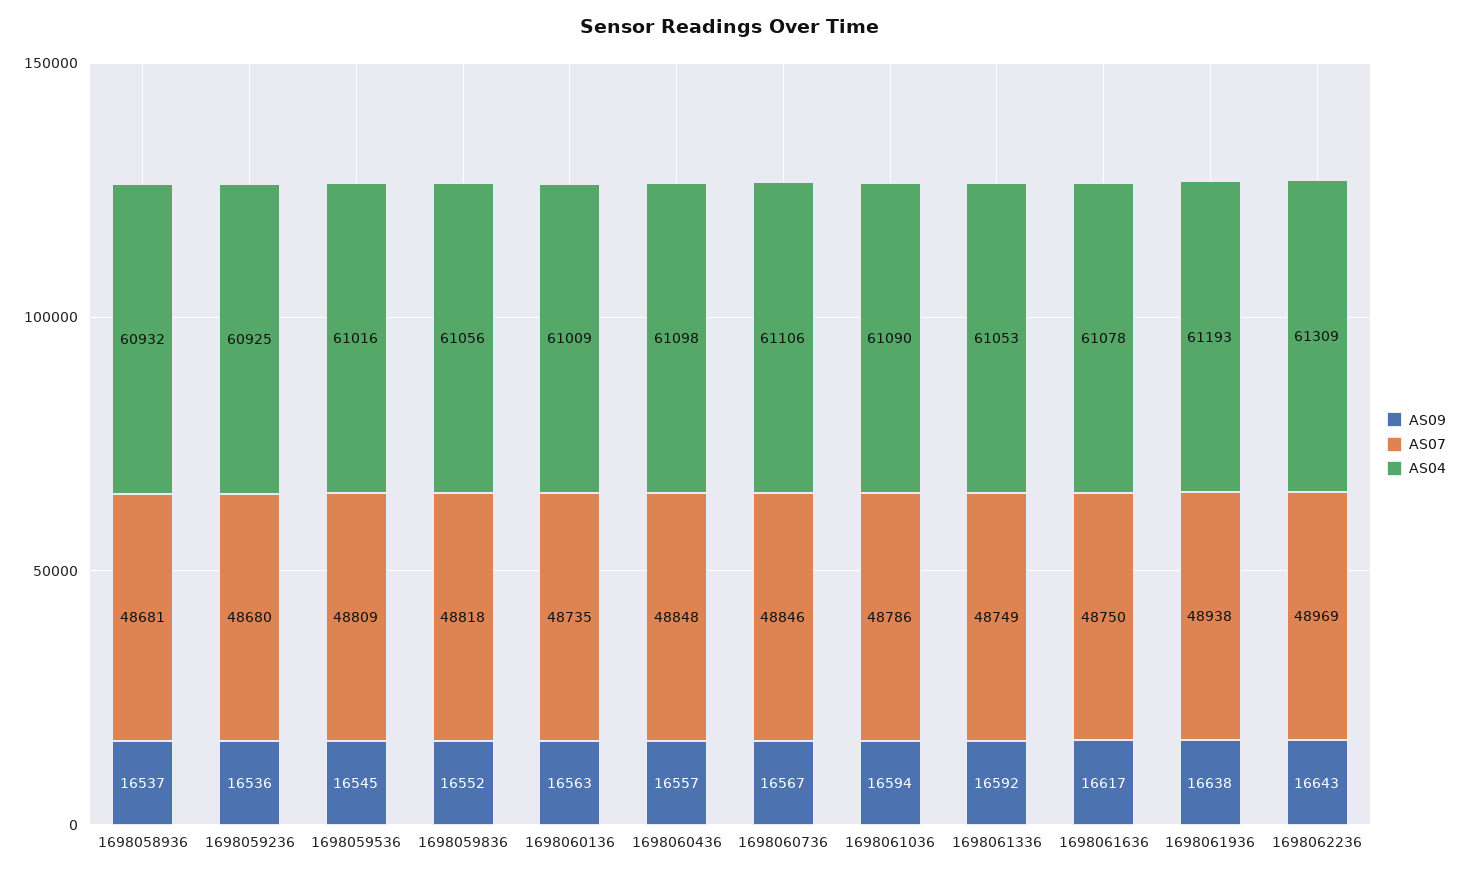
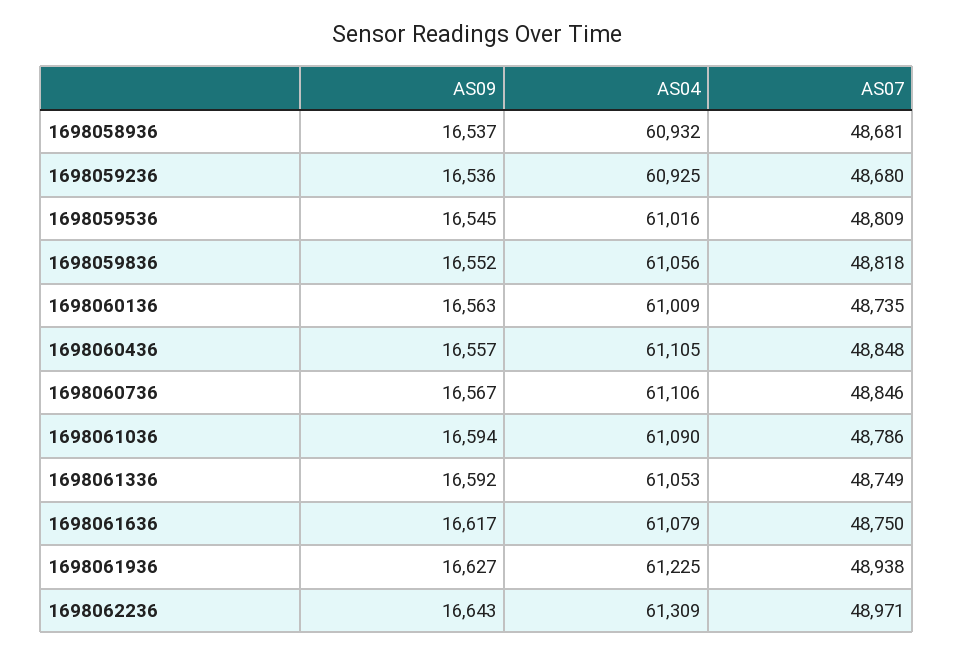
  {
    "AS09": {
      "1698058936": 16537,
      "1698059236": 16536,
      "1698059536": 16545,
      "1698059836": 16552,
      "1698060136": 16563,
      "1698060436": 16557,
      "1698060736": 16567,
      "1698061036": 16594,
      "1698061336": 16592,
      "1698061636": 16617,
-     "1698061936": 16638,
+     "1698061936": 16627,
      "1698062236": 16643
    },
    "AS07": {
      "1698058936": 48681,
      "1698059236": 48680,
      "1698059536": 48809,
      "1698059836": 48818,
      "1698060136": 48735,
      "1698060436": 48848,
      "1698060736": 48846,
      "1698061036": 48786,
      "1698061336": 48749,
      "1698061636": 48750,
      "1698061936": 48938,
-     "1698062236": 48969
+     "1698062236": 48971
    },
    "AS04": {
      "1698058936": 60932,
      "1698059236": 60925,
      "1698059536": 61016,
      "1698059836": 61056,
      "1698060136": 61009,
-     "1698060436": 61098,
+     "1698060436": 61105,
      "1698060736": 61106,
      "1698061036": 61090,
      "1698061336": 61053,
-     "1698061636": 61078,
+     "1698061636": 61079,
-     "1698061936": 61193,
+     "1698061936": 61225,
      "1698062236": 61309
    }
  }

